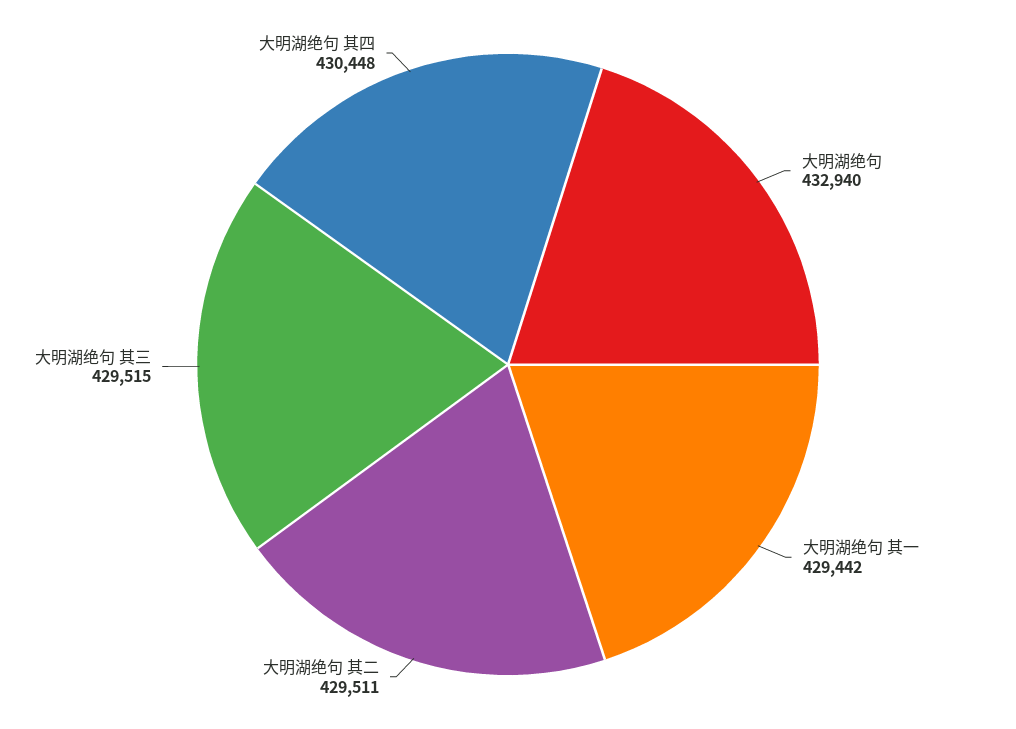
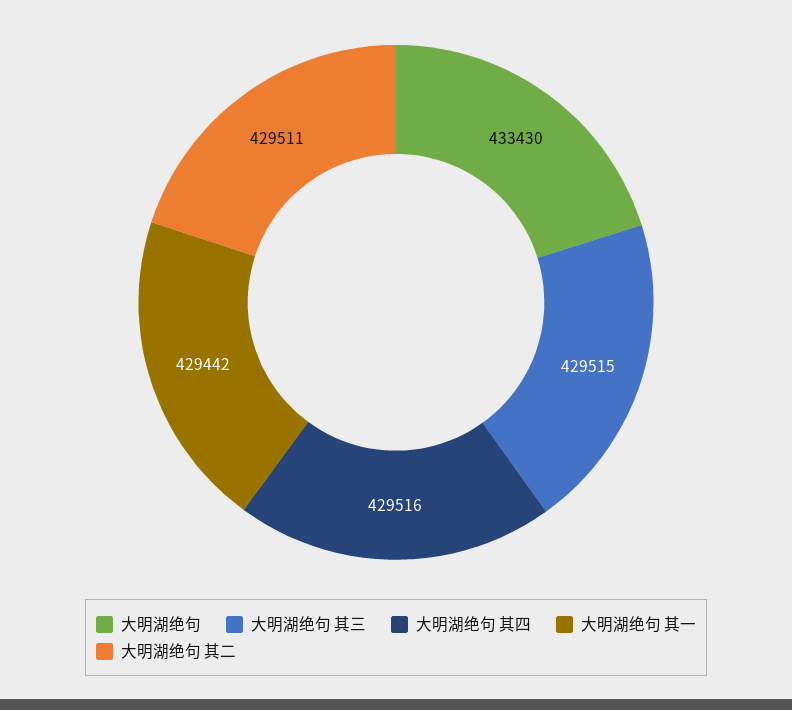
  {
-   "大明湖绝句": 432940,
+   "大明湖绝句": 433430,
    "大明湖绝句 其一": 429442,
    "大明湖绝句 其二": 429511,
    "大明湖绝句 其三": 429515,
-   "大明湖绝句 其四": 430448
+   "大明湖绝句 其四": 429516
  }

